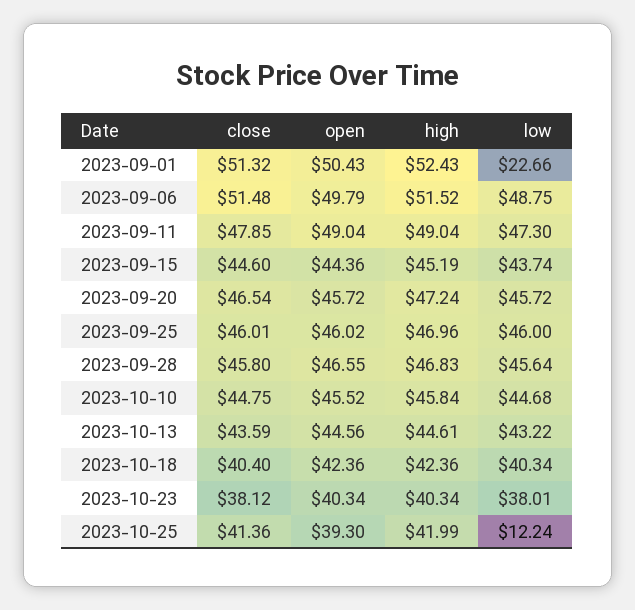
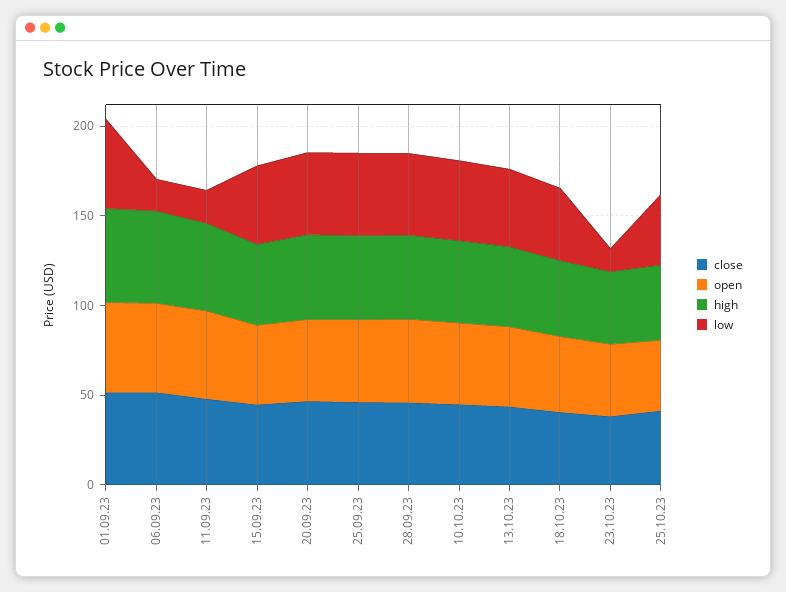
  {
    "close": {
      "2023-09-01": 51.32,
      "2023-09-06": 51.48,
      "2023-09-11": 47.85,
      "2023-09-15": 44.6,
      "2023-09-20": 46.54,
      "2023-09-25": 46.01,
      "2023-09-28": 45.8,
      "2023-10-10": 44.75,
      "2023-10-13": 43.59,
      "2023-10-18": 40.4,
      "2023-10-23": 38.12,
      "2023-10-25": 41.36
    },
    "open": {
      "2023-09-01": 50.43,
      "2023-09-06": 49.79,
      "2023-09-11": 49.04,
      "2023-09-15": 44.36,
      "2023-09-20": 45.72,
      "2023-09-25": 46.02,
      "2023-09-28": 46.55,
      "2023-10-10": 45.52,
      "2023-10-13": 44.56,
      "2023-10-18": 42.36,
      "2023-10-23": 40.34,
      "2023-10-25": 39.3
    },
    "high": {
      "2023-09-01": 52.43,
      "2023-09-06": 51.52,
      "2023-09-11": 49.04,
      "2023-09-15": 45.19,
      "2023-09-20": 47.24,
      "2023-09-25": 46.96,
      "2023-09-28": 46.83,
      "2023-10-10": 45.84,
      "2023-10-13": 44.61,
      "2023-10-18": 42.36,
      "2023-10-23": 40.34,
      "2023-10-25": 41.99
    },
    "low": {
-     "2023-09-01": 22.66,
+     "2023-09-01": 50,
-     "2023-09-06": 48.75,
+     "2023-09-06": 20,
-     "2023-09-11": 47.3,
+     "2023-09-11": 20,
      "2023-09-15": 43.74,
      "2023-09-20": 45.72,
      "2023-09-25": 46,
      "2023-09-28": 45.64,
      "2023-10-10": 44.68,
      "2023-10-13": 43.22,
      "2023-10-18": 40.34,
-     "2023-10-23": 38.01,
+     "2023-10-23": 10,
-     "2023-10-25": 12.24
+     "2023-10-25": 40
    }
  }

